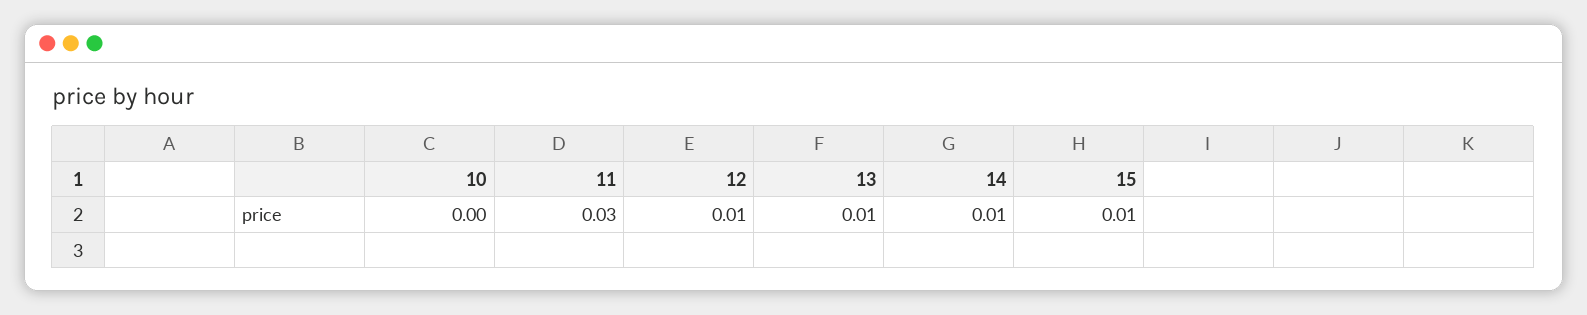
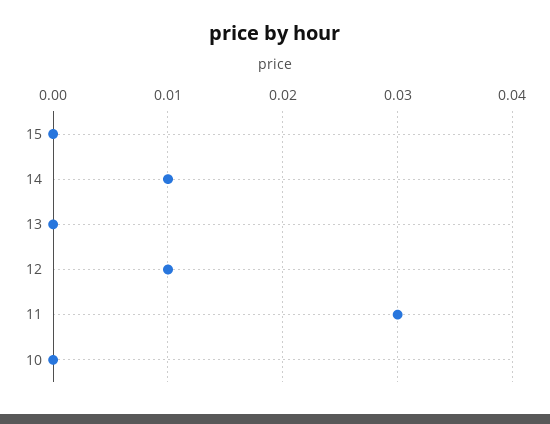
  {
    "10": 0,
    "11": 0.03,
    "12": 0.01,
-   "13": 0.01,
+   "13": 0,
    "14": 0.01,
-   "15": 0.01
+   "15": 0
  }

